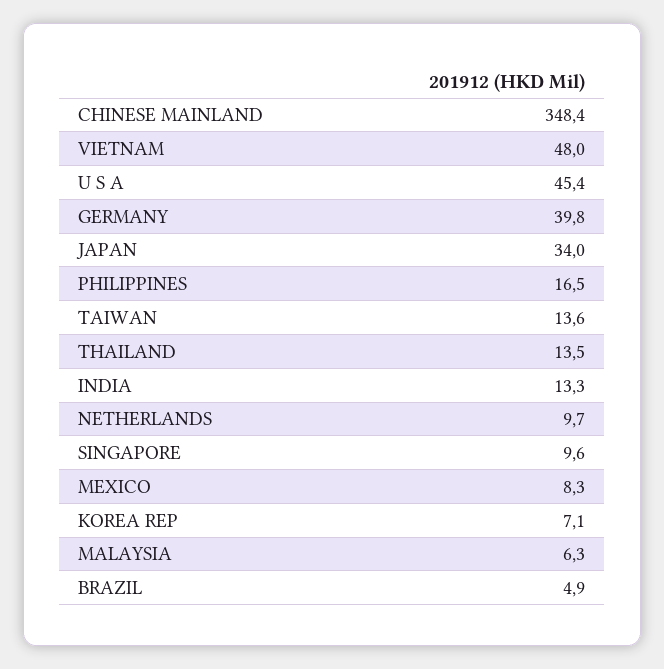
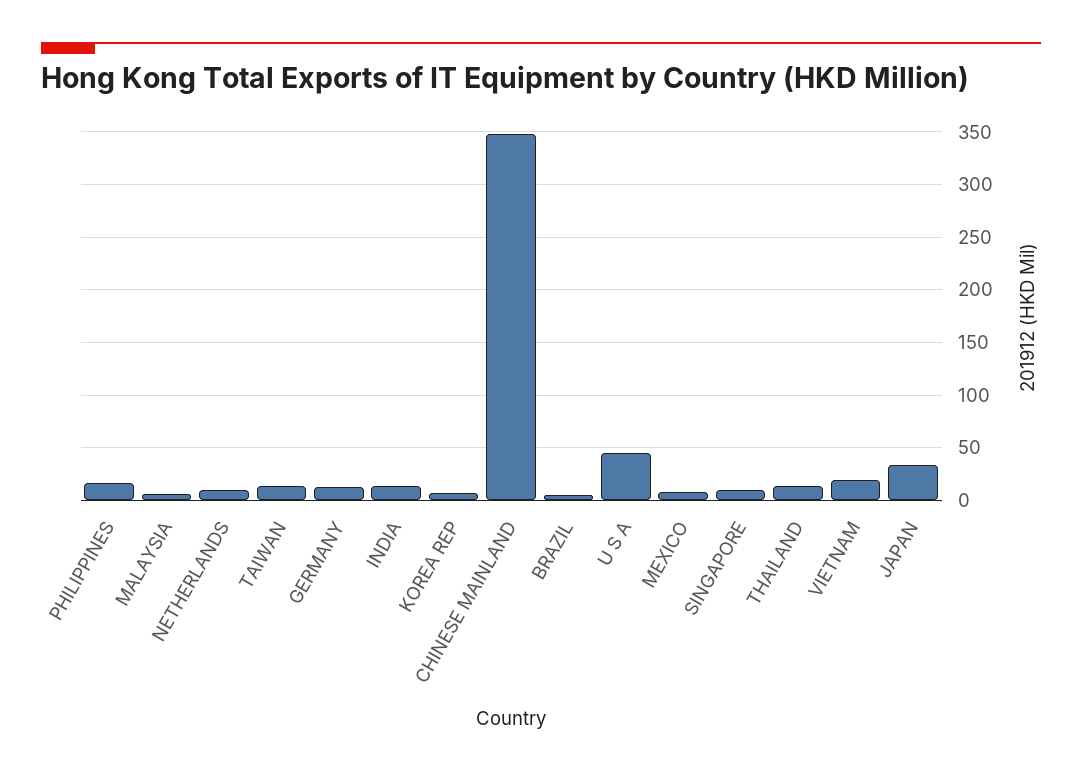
  {
    "CHINESE MAINLAND": 348.4,
-   "VIETNAM": 48,
+   "VIETNAM": 20,
    "U S A": 45.4,
-   "GERMANY": 39.8,
+   "GERMANY": 10,
    "JAPAN": 34,
    "PHILIPPINES": 16.5,
    "TAIWAN": 13.6,
    "THAILAND": 13.5,
    "INDIA": 13.3,
    "NETHERLANDS": 9.7,
    "SINGAPORE": 9.6,
    "MEXICO": 8.3,
    "KOREA REP": 7.1,
    "MALAYSIA": 6.3,
    "BRAZIL": 4.9
  }

